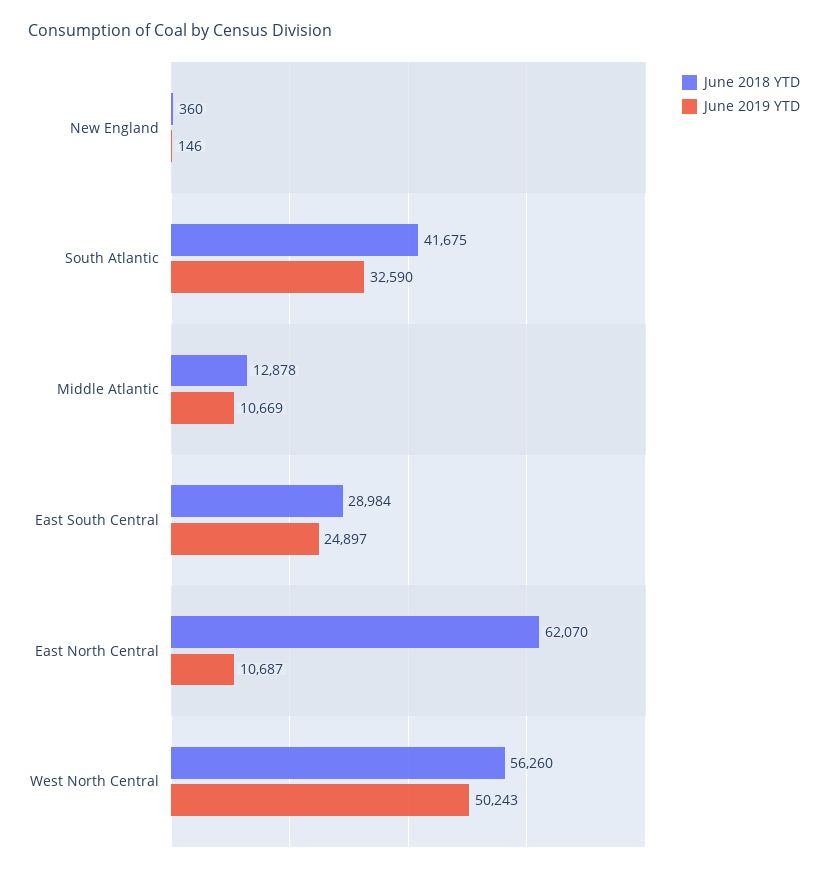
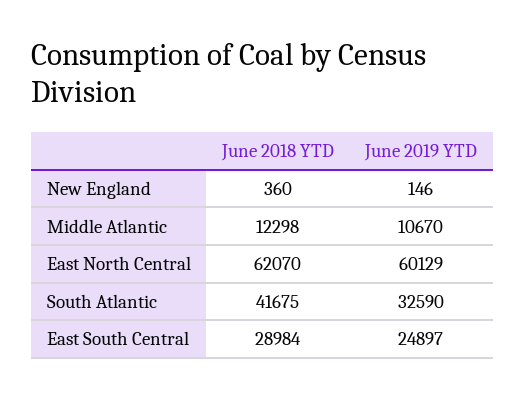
  {
    "June 2018 YTD": {
      "New England": 360,
      "South Atlantic": 41675,
-     "Middle Atlantic": 12878,
+     "Middle Atlantic": 12298,
      "East South Central": 28984,
-     "East North Central": 62070,
+     "East North Central": 62070
-     "West North Central": 56260
    },
    "June 2019 YTD": {
      "New England": 146,
      "South Atlantic": 32590,
-     "Middle Atlantic": 10669,
+     "Middle Atlantic": 10670,
      "East South Central": 24897,
-     "East North Central": 10687,
+     "East North Central": 60129
-     "West North Central": 50243
    }
  }

